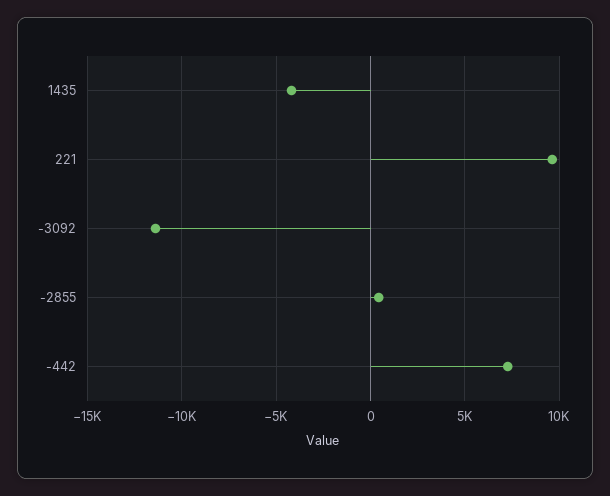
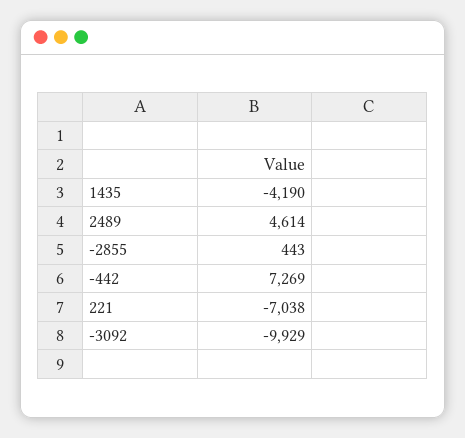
  {
    "1435": -4190,
-   "221": 9500,
+   "221": -7038,
-   "-3092": -11500,
+   "-3092": -9929,
    "-2855": 443,
-   "-442": 7269
+   "-442": 7269,
+   "2489": 4614
  }

